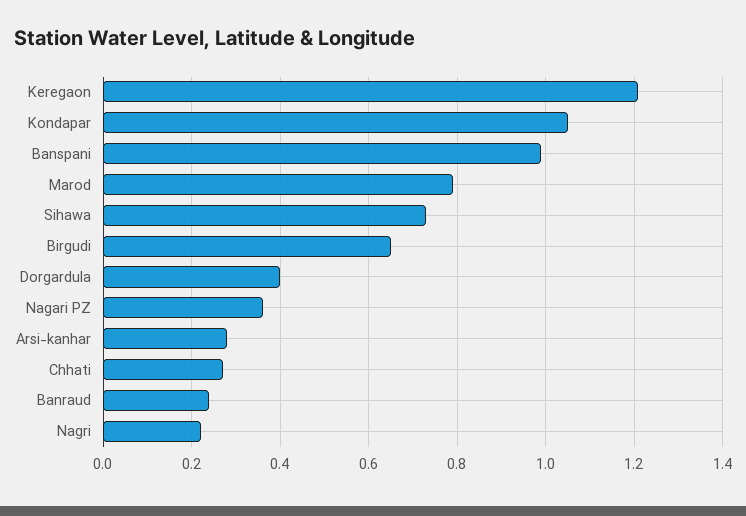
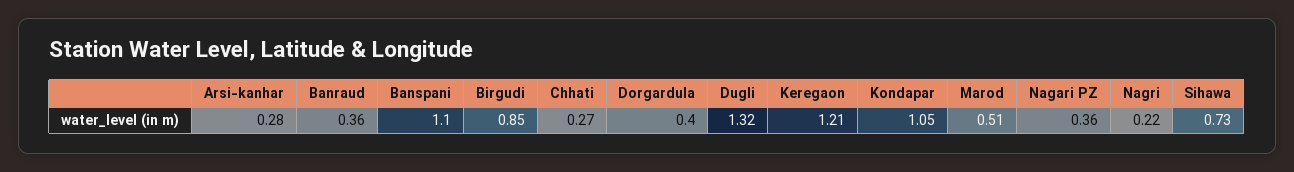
  {
    "Keregaon": 1.21,
    "Kondapar": 1.05,
-   "Banspani": 1,
+   "Banspani": 1.1,
-   "Marod": 0.8,
+   "Marod": 0.51,
    "Sihawa": 0.73,
-   "Birgudi": 0.65,
+   "Birgudi": 0.85,
    "Dorgardula": 0.4,
    "Nagari PZ": 0.36,
    "Arsi-kanhar": 0.28,
    "Chhati": 0.27,
-   "Banraud": 0.25,
+   "Banraud": 0.36,
-   "Nagri": 0.22
+   "Nagri": 0.22,
+   "Dugli": 1.32
  }

